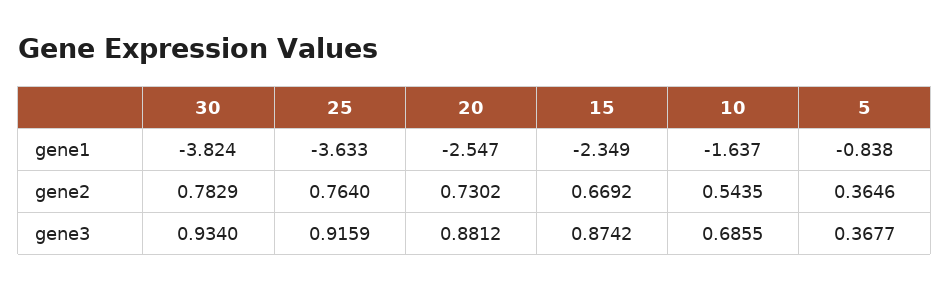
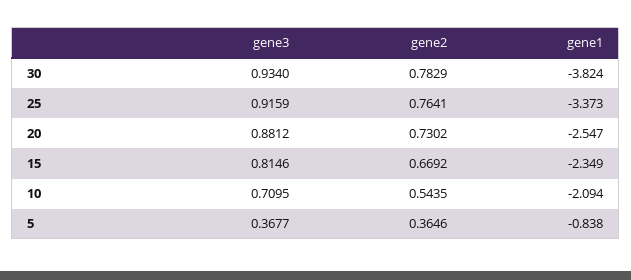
  {
    "30": {
      "gene1": -3.824,
      "gene2": 0.7829,
      "gene3": 0.934
    },
    "25": {
-     "gene1": -3.633,
+     "gene1": -3.373,
-     "gene2": 0.764,
+     "gene2": 0.7641,
      "gene3": 0.9159
    },
    "20": {
      "gene1": -2.547,
      "gene2": 0.7302,
      "gene3": 0.8812
    },
    "15": {
      "gene1": -2.349,
      "gene2": 0.6692,
-     "gene3": 0.8742
+     "gene3": 0.8146
    },
    "10": {
-     "gene1": -1.637,
+     "gene1": -2.094,
      "gene2": 0.5435,
-     "gene3": 0.6855
+     "gene3": 0.7095
    },
    "5": {
      "gene1": -0.838,
      "gene2": 0.3646,
      "gene3": 0.3677
    }
  }

